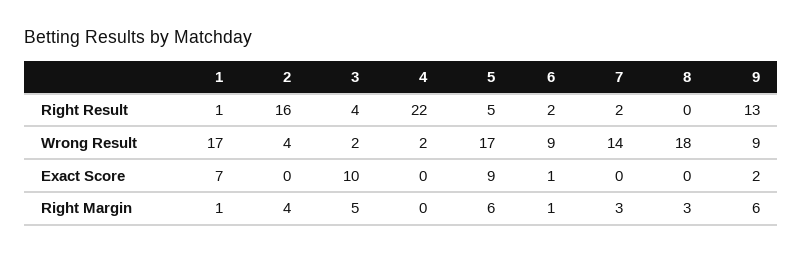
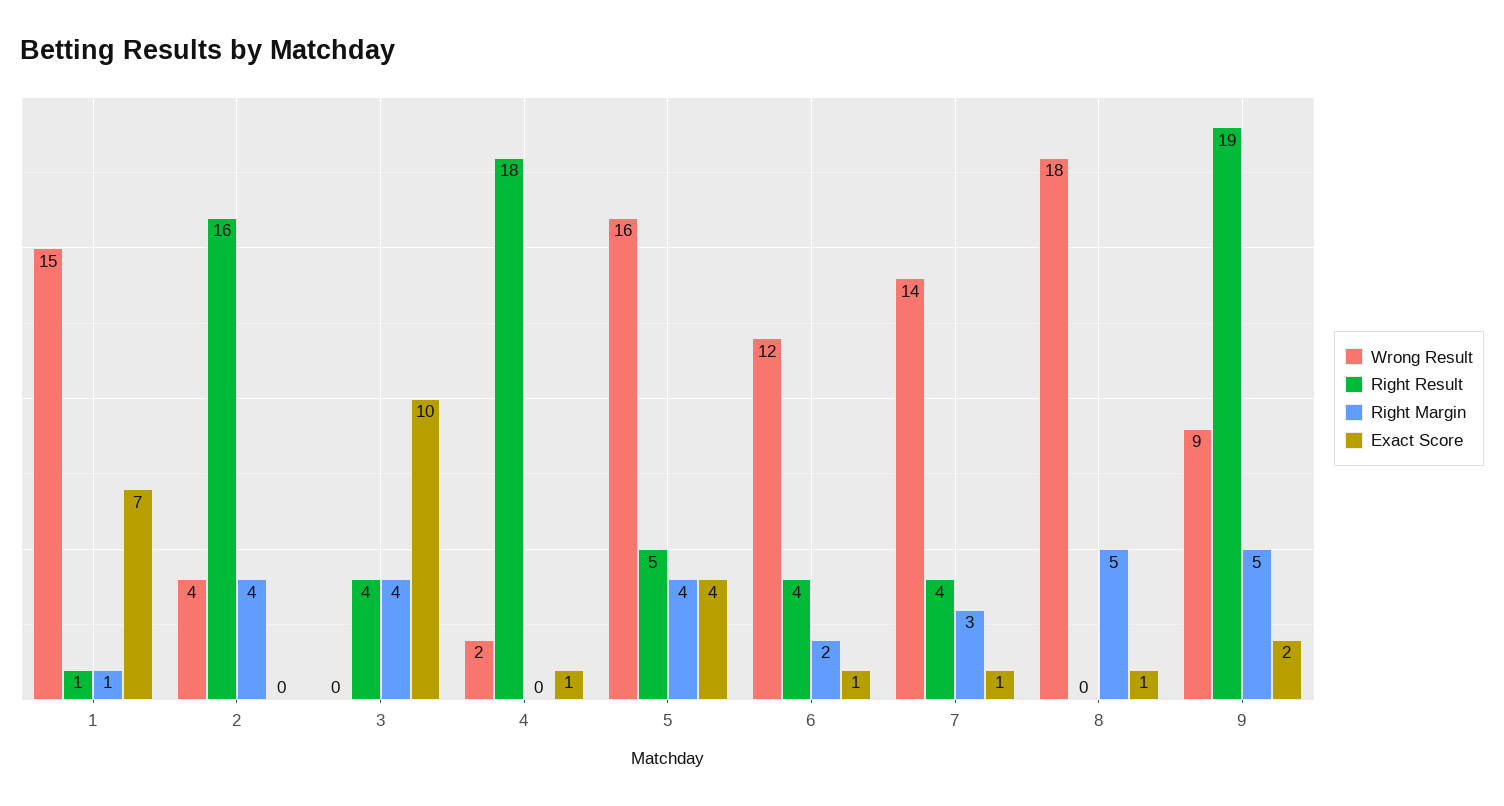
  {
    "Right Result": {
      "1": 1,
      "2": 16,
      "3": 4,
-     "4": 22,
+     "4": 18,
      "5": 5,
-     "6": 2,
+     "6": 4,
-     "7": 2,
+     "7": 4,
      "8": 0,
-     "9": 13
+     "9": 19
    },
    "Wrong Result": {
-     "1": 17,
+     "1": 15,
      "2": 4,
-     "3": 2,
+     "3": 0,
      "4": 2,
-     "5": 17,
+     "5": 16,
-     "6": 9,
+     "6": 12,
      "7": 14,
      "8": 18,
      "9": 9
    },
    "Exact Score": {
      "1": 7,
      "2": 0,
      "3": 10,
-     "4": 0,
+     "4": 1,
-     "5": 9,
+     "5": 4,
      "6": 1,
-     "7": 0,
+     "7": 1,
-     "8": 0,
+     "8": 1,
      "9": 2
    },
    "Right Margin": {
      "1": 1,
      "2": 4,
-     "3": 5,
+     "3": 4,
      "4": 0,
-     "5": 6,
+     "5": 4,
-     "6": 1,
+     "6": 2,
      "7": 3,
-     "8": 3,
+     "8": 5,
-     "9": 6
+     "9": 5
    }
  }

